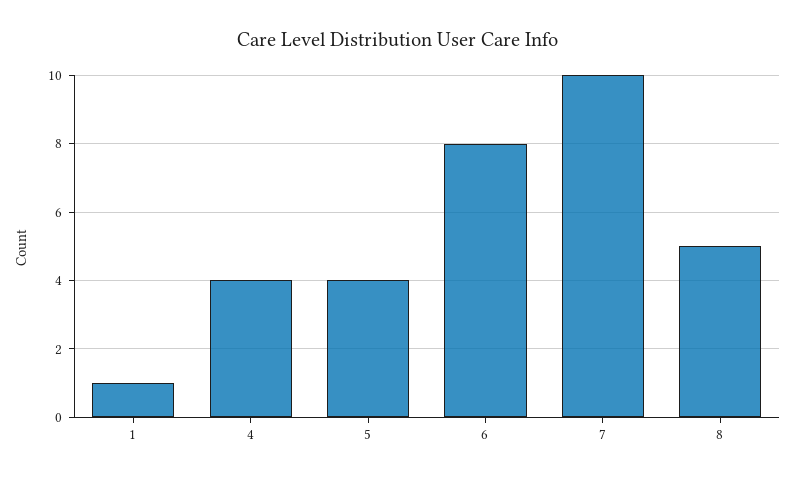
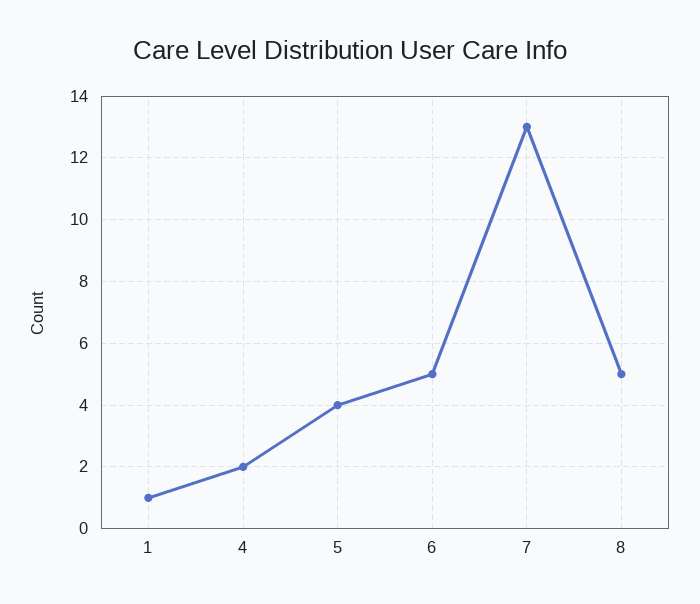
  {
    "1": 1,
-   "4": 4,
+   "4": 2,
    "5": 4,
-   "6": 8,
+   "6": 5,
-   "7": 10,
+   "7": 13,
    "8": 5
  }

